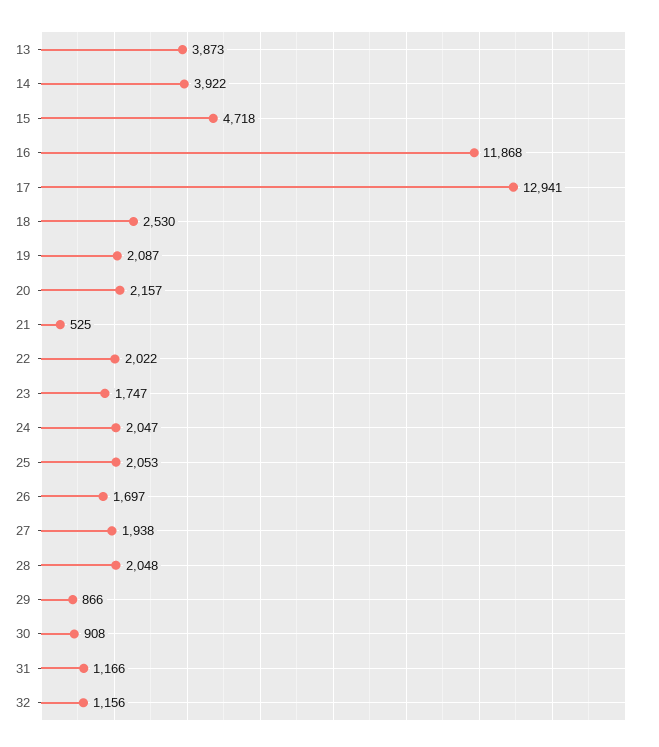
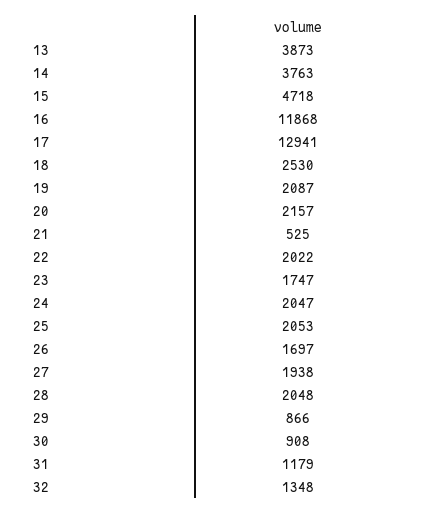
  {
    "13": 3873,
-   "14": 3922,
+   "14": 3763,
    "15": 4718,
    "16": 11868,
    "17": 12941,
    "18": 2530,
    "19": 2087,
    "20": 2157,
    "21": 525,
    "22": 2022,
    "23": 1747,
    "24": 2047,
    "25": 2053,
    "26": 1697,
    "27": 1938,
    "28": 2048,
    "29": 866,
    "30": 908,
-   "31": 1166,
+   "31": 1179,
-   "32": 1156
+   "32": 1348
  }

